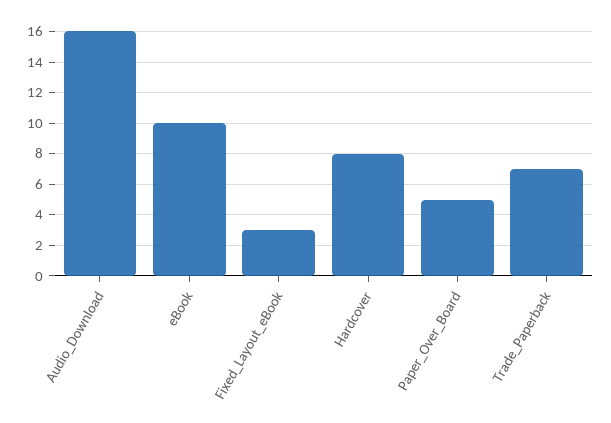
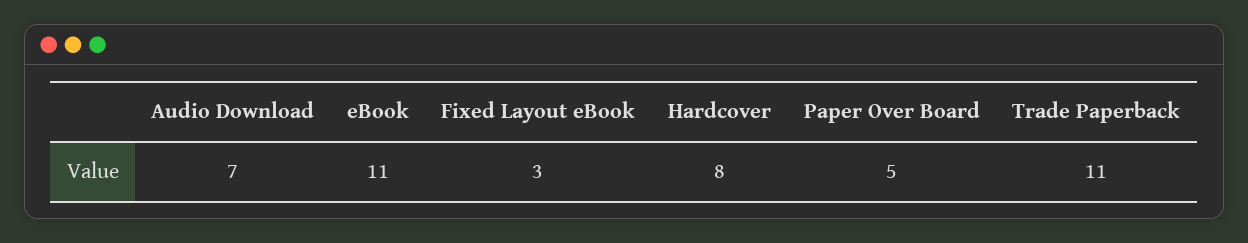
  {
-   "Audio_Download": 16,
+   "Audio_Download": 7,
-   "eBook": 10,
+   "eBook": 11,
    "Fixed_Layout_eBook": 3,
    "Hardcover": 8,
    "Paper_Over_Board": 5,
-   "Trade_Paperback": 7
+   "Trade_Paperback": 11
  }

